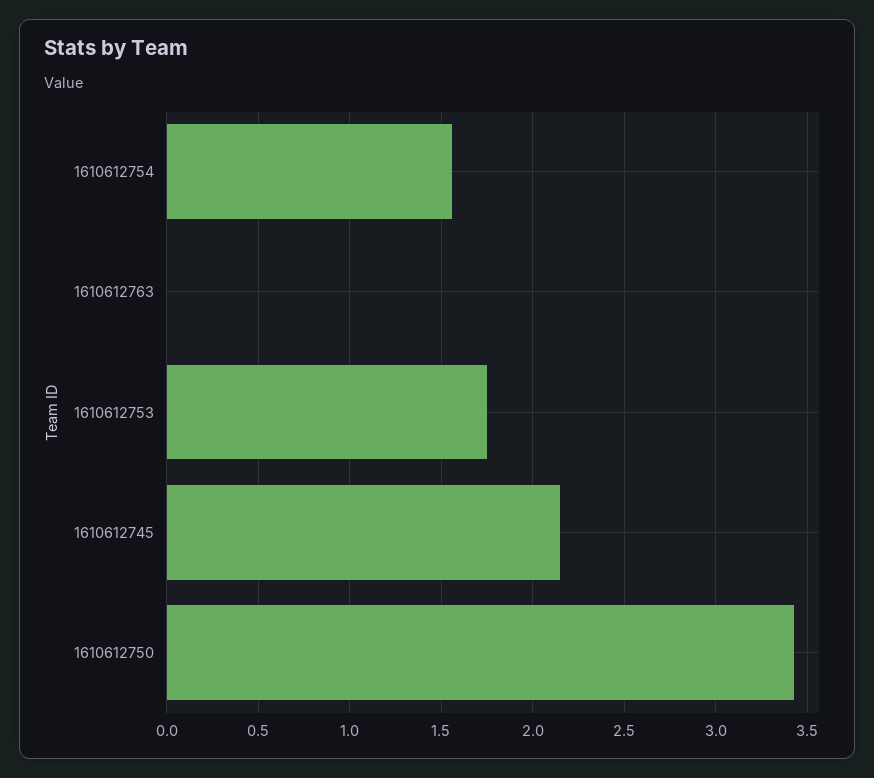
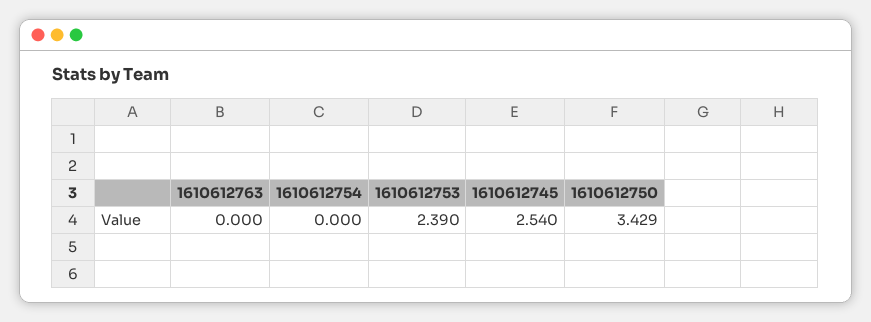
  {
-   "1610612754": 1.55,
+   "1610612754": 0,
    "1610612763": 0,
-   "1610612753": 1.75,
+   "1610612753": 2.39,
-   "1610612745": 2.15,
+   "1610612745": 2.54,
    "1610612750": 3.429
  }

